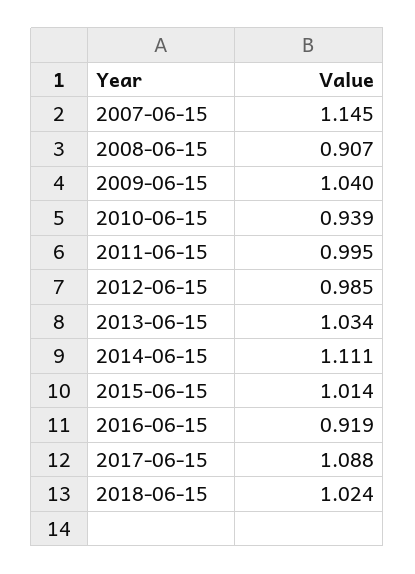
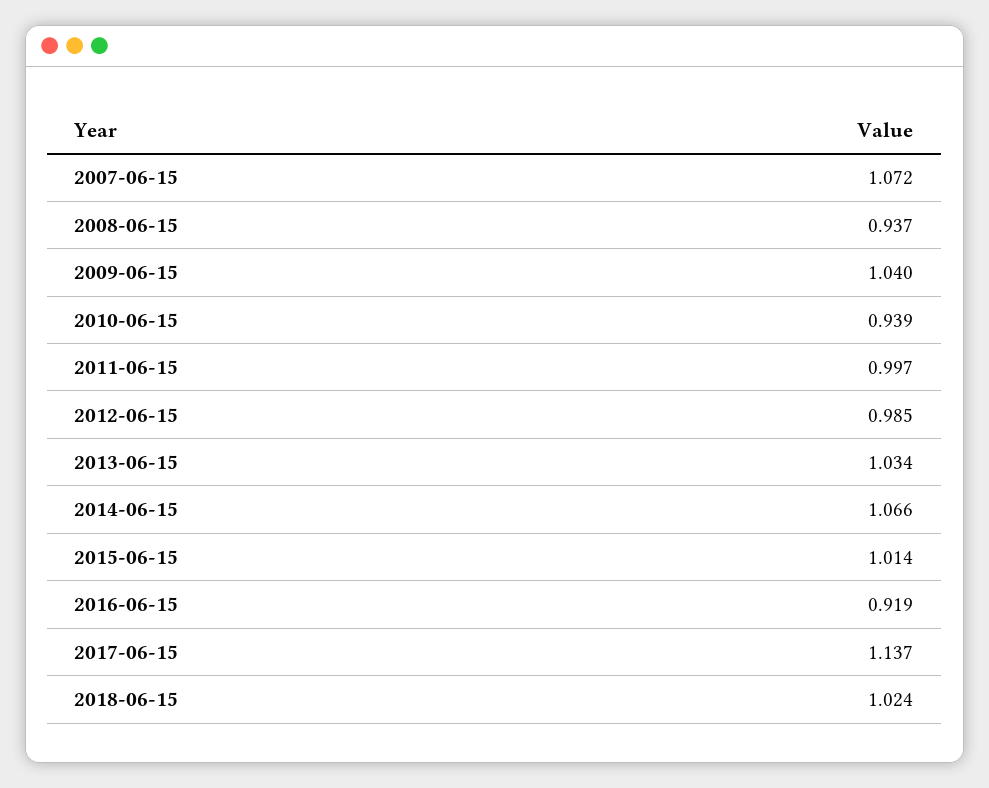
  {
-   "2007-06-15": 1.145,
+   "2007-06-15": 1.072,
-   "2008-06-15": 0.907,
+   "2008-06-15": 0.937,
    "2009-06-15": 1.04,
    "2010-06-15": 0.939,
-   "2011-06-15": 0.995,
+   "2011-06-15": 0.997,
    "2012-06-15": 0.985,
    "2013-06-15": 1.034,
-   "2014-06-15": 1.111,
+   "2014-06-15": 1.066,
    "2015-06-15": 1.014,
    "2016-06-15": 0.919,
-   "2017-06-15": 1.088,
+   "2017-06-15": 1.137,
    "2018-06-15": 1.024
  }

